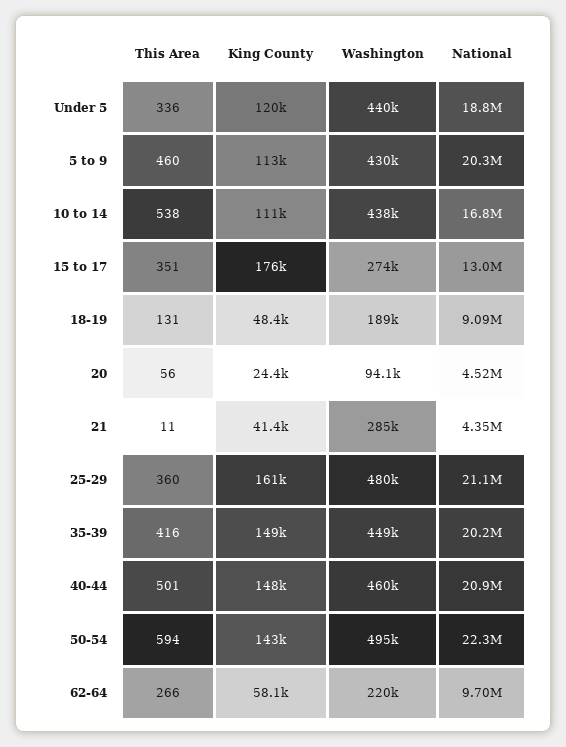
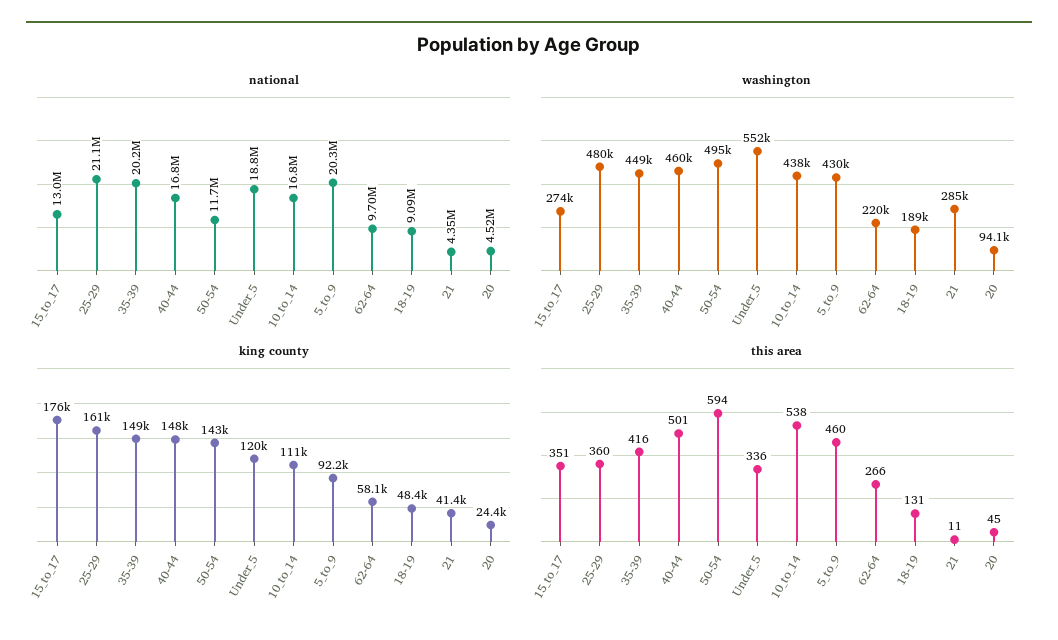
  {
    "This Area": {
      "Under 5": 336,
      "5 to 9": 460,
      "10 to 14": 538,
      "15 to 17": 351,
      "18-19": 131,
-     "20": 56,
+     "20": 45,
      "21": 11,
      "25-29": 360,
      "35-39": 416,
      "40-44": 501,
      "50-54": 594,
      "62-64": 266
    },
    "King County": {
      "Under 5": 120000,
-     "5 to 9": 113000,
+     "5 to 9": 92200,
      "10 to 14": 111000,
      "15 to 17": 176000,
      "18-19": 48400,
      "20": 24400,
      "21": 41400,
      "25-29": 161000,
      "35-39": 149000,
      "40-44": 148000,
      "50-54": 143000,
      "62-64": 58100
    },
    "Washington": {
-     "Under 5": 440000,
+     "Under 5": 552000,
      "5 to 9": 430000,
      "10 to 14": 438000,
      "15 to 17": 274000,
      "18-19": 189000,
      "20": 94100,
      "21": 285000,
      "25-29": 480000,
      "35-39": 449000,
      "40-44": 460000,
      "50-54": 495000,
      "62-64": 220000
    },
    "National": {
      "Under 5": 18800000,
      "5 to 9": 20300000,
      "10 to 14": 16800000,
      "15 to 17": 13000000,
      "18-19": 9090000,
      "20": 4520000,
      "21": 4350000,
      "25-29": 21100000,
      "35-39": 20200000,
-     "40-44": 20900000,
+     "40-44": 16800000,
-     "50-54": 22300000,
+     "50-54": 11700000,
      "62-64": 9700000
    }
  }

